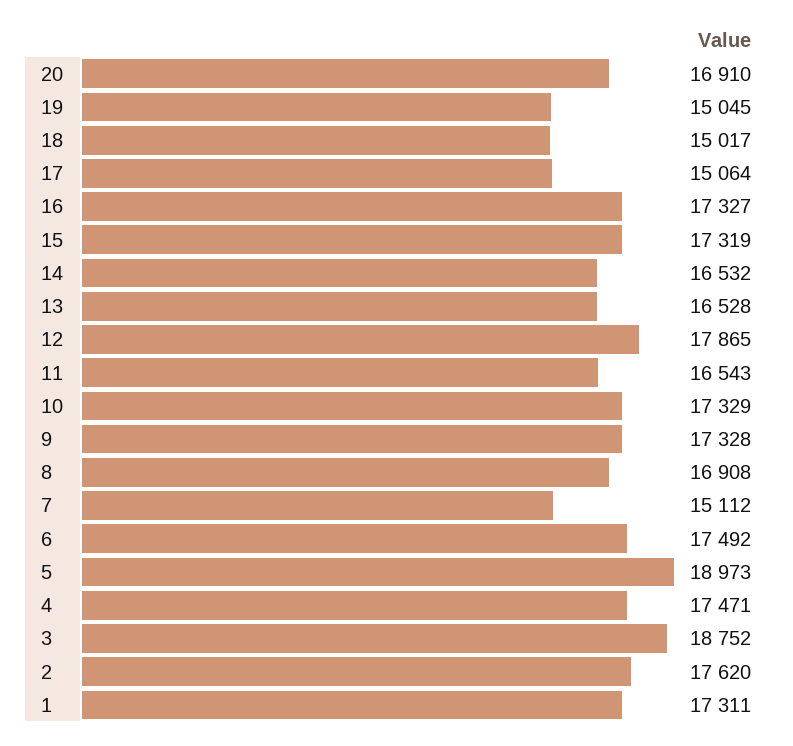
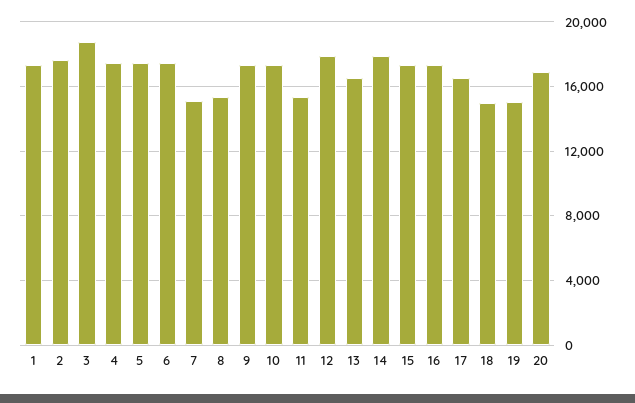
  {
    "20": 16910,
    "19": 15045,
    "18": 15017,
-   "17": 15064,
+   "17": 16500,
    "16": 17327,
    "15": 17319,
-   "14": 16532,
+   "14": 18000,
    "13": 16528,
    "12": 17865,
-   "11": 16543,
+   "11": 15500,
    "10": 17329,
    "9": 17328,
-   "8": 16908,
+   "8": 15500,
    "7": 15112,
    "6": 17492,
-   "5": 18973,
+   "5": 17500,
    "4": 17471,
    "3": 18752,
    "2": 17620,
    "1": 17311
  }

